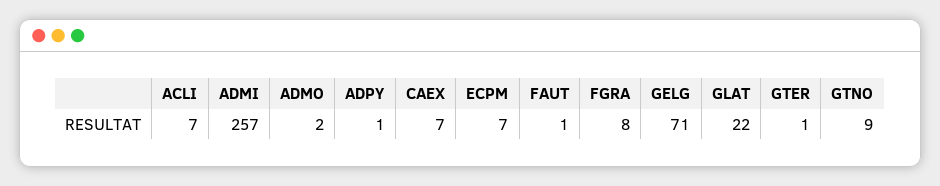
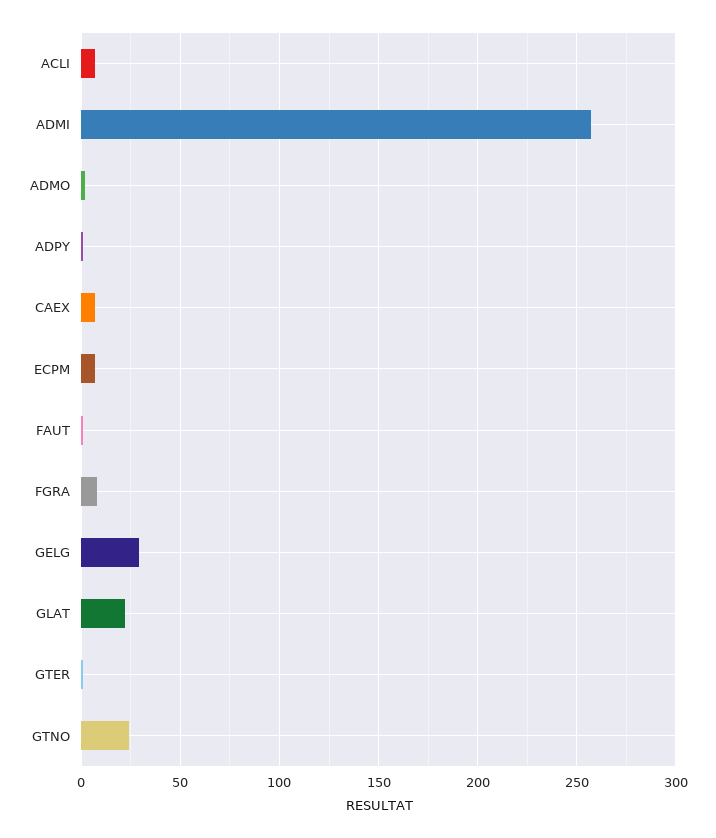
  {
    "ACLI": 7,
    "ADMI": 257,
    "ADMO": 2,
    "ADPY": 1,
    "CAEX": 7,
    "ECPM": 7,
    "FAUT": 1,
    "FGRA": 8,
-   "GELG": 71,
+   "GELG": 30,
    "GLAT": 22,
    "GTER": 1,
-   "GTNO": 9
+   "GTNO": 25
  }

